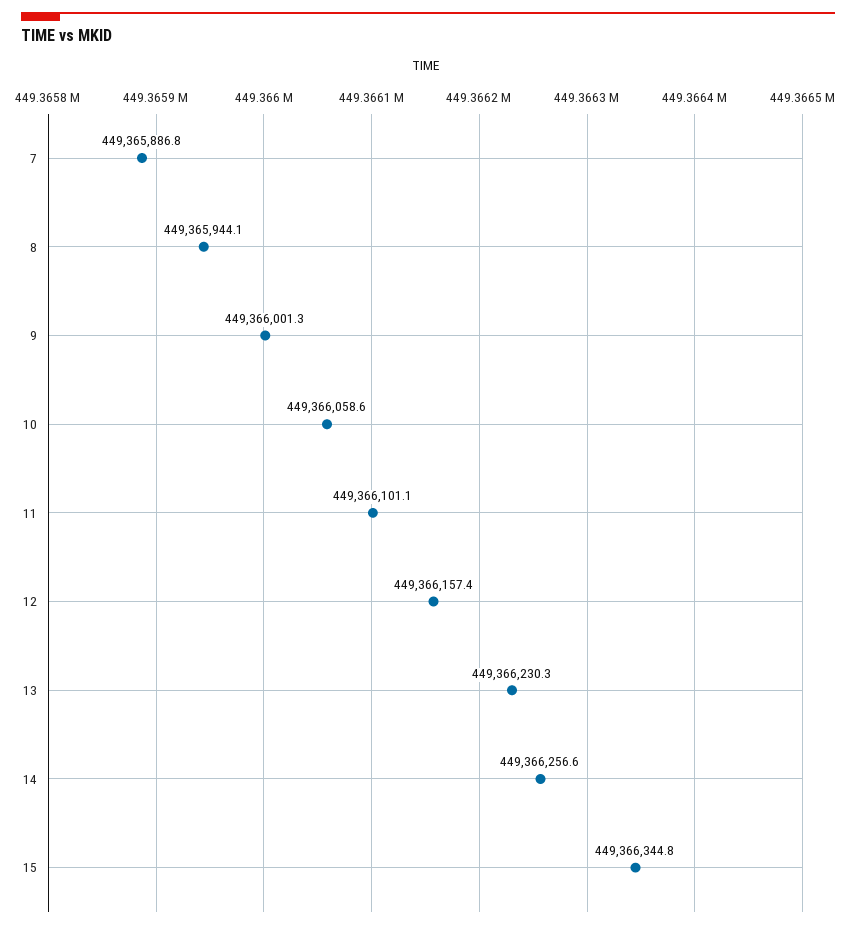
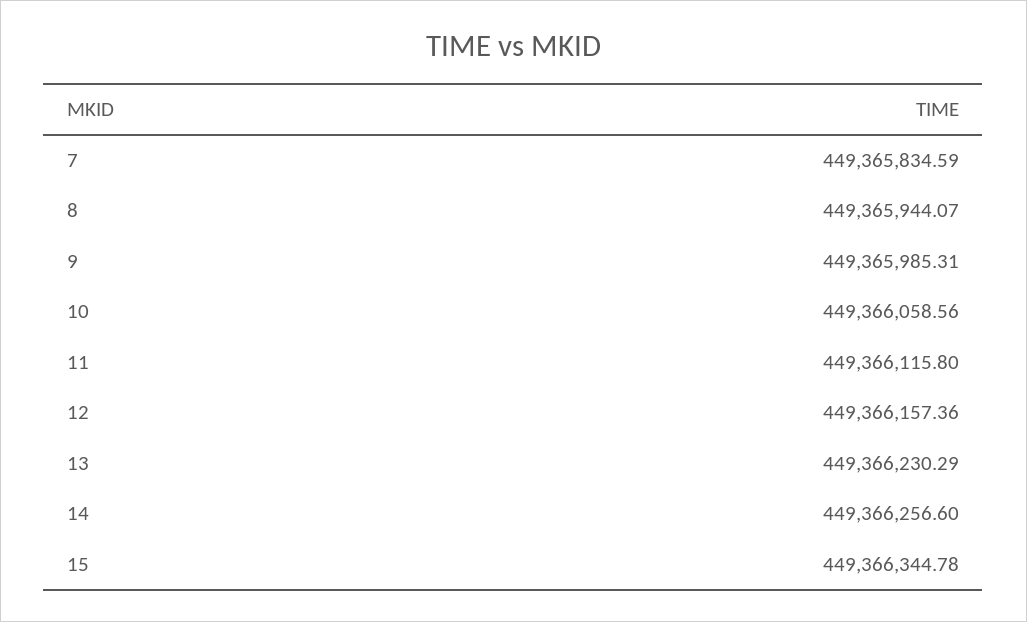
  {
-   "7": 449365886.8,
+   "7": 449365834.59,
    "8": 449365944.07,
-   "9": 449366001.3,
+   "9": 449365985.31,
    "10": 449366058.56,
-   "11": 449366101.1,
+   "11": 449366115.8,
    "12": 449366157.36,
    "13": 449366230.29,
    "14": 449366256.6,
    "15": 449366344.78
  }

